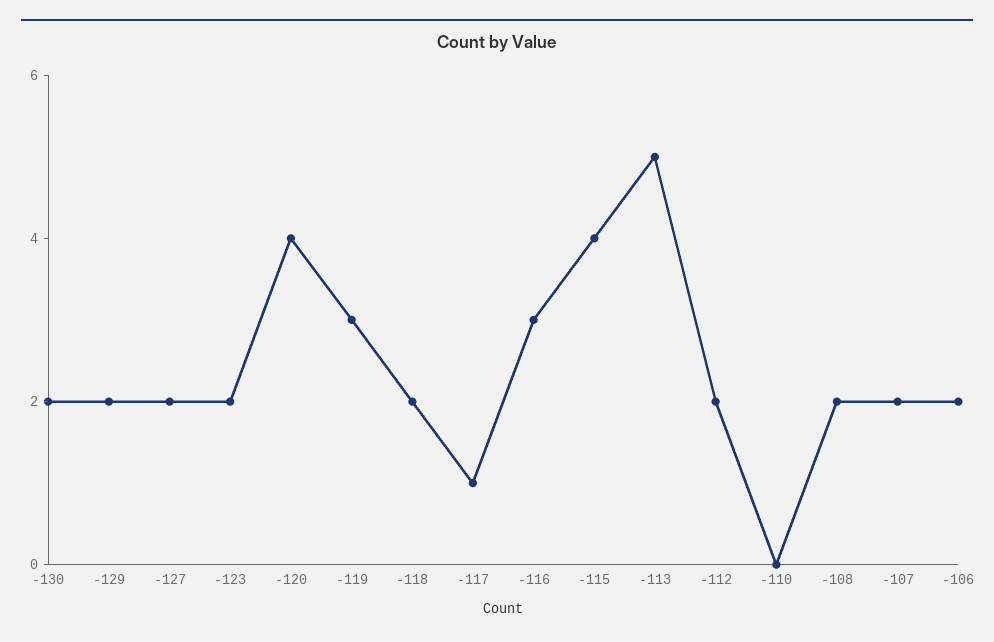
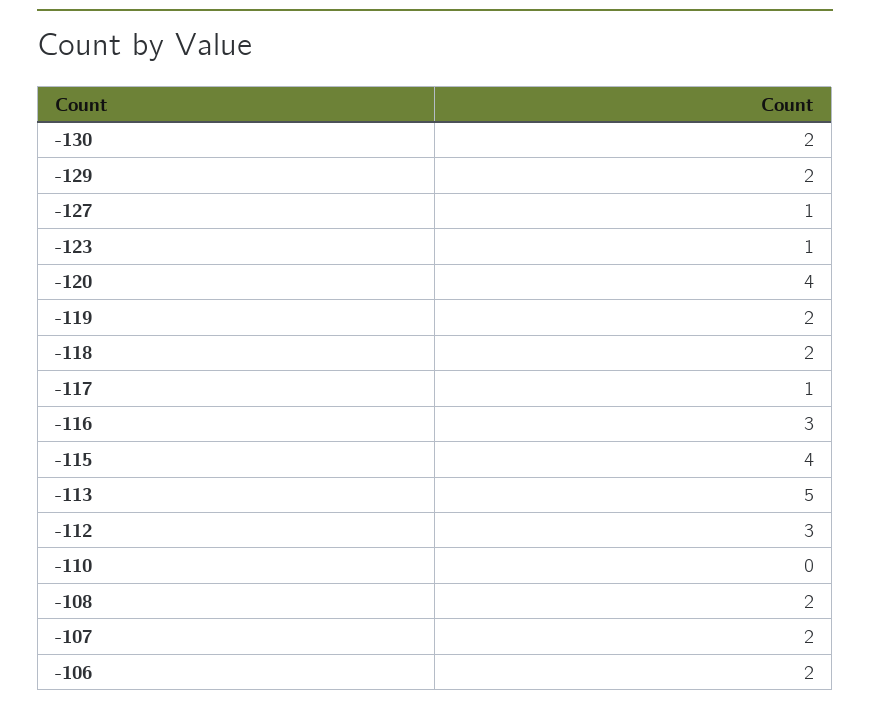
  {
    "-130": 2,
    "-129": 2,
-   "-127": 2,
+   "-127": 1,
-   "-123": 2,
+   "-123": 1,
    "-120": 4,
-   "-119": 3,
+   "-119": 2,
    "-118": 2,
    "-117": 1,
    "-116": 3,
    "-115": 4,
    "-113": 5,
-   "-112": 2,
+   "-112": 3,
    "-110": 0,
    "-108": 2,
    "-107": 2,
    "-106": 2
  }

